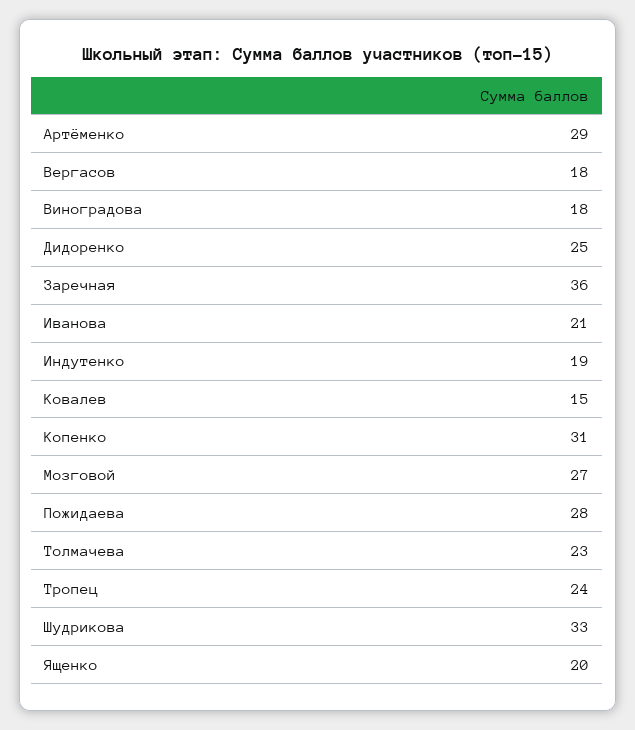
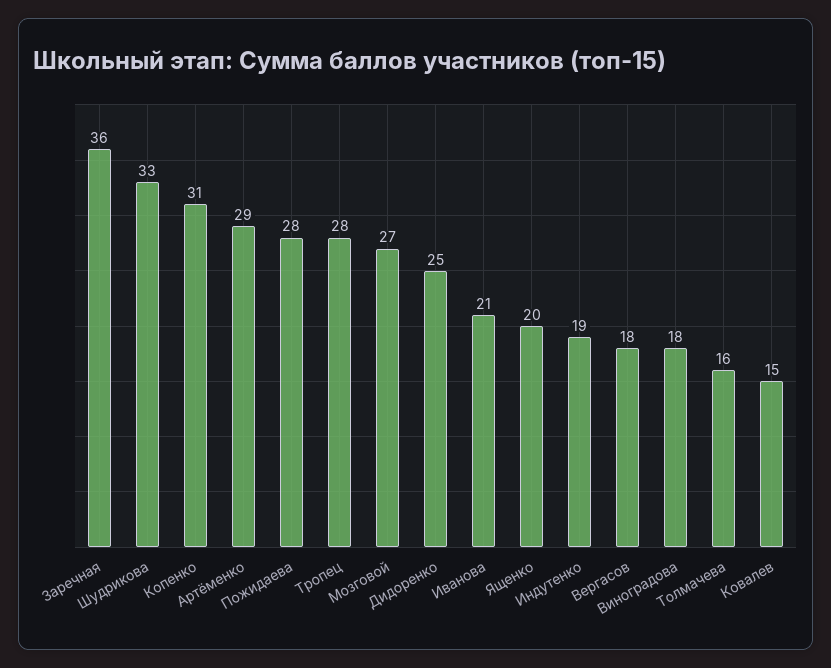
  {
    "Артёменко": 29,
    "Вергасов": 18,
    "Виноградова": 18,
    "Дидоренко": 25,
    "Заречная": 36,
    "Иванова": 21,
    "Индутенко": 19,
    "Ковалев": 15,
    "Копенко": 31,
    "Мозговой": 27,
    "Пожидаева": 28,
-   "Толмачева": 23,
+   "Толмачева": 16,
-   "Тропец": 24,
+   "Тропец": 28,
    "Шудрикова": 33,
    "Ященко": 20
  }

